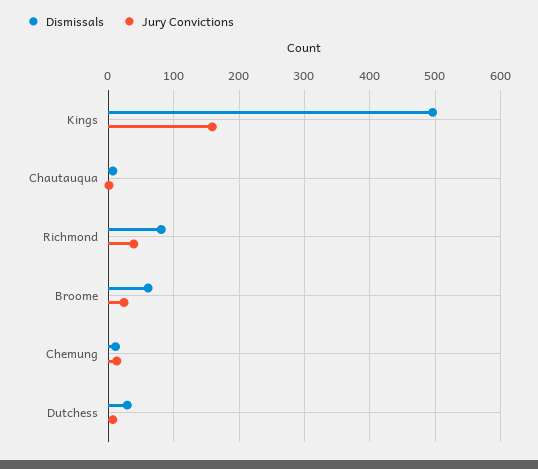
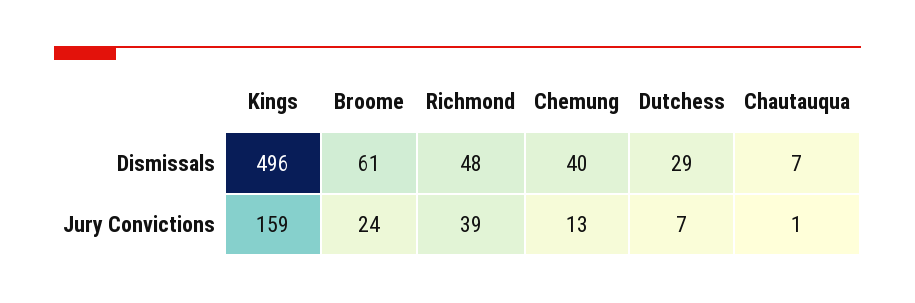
  {
    "Dismissals": {
      "Kings": 496,
      "Chautauqua": 7,
-     "Richmond": 80,
+     "Richmond": 48,
      "Broome": 61,
-     "Chemung": 10,
+     "Chemung": 40,
      "Dutchess": 29
    },
    "Jury Convictions": {
      "Kings": 159,
      "Chautauqua": 1,
      "Richmond": 39,
      "Broome": 24,
      "Chemung": 13,
      "Dutchess": 7
    }
  }

